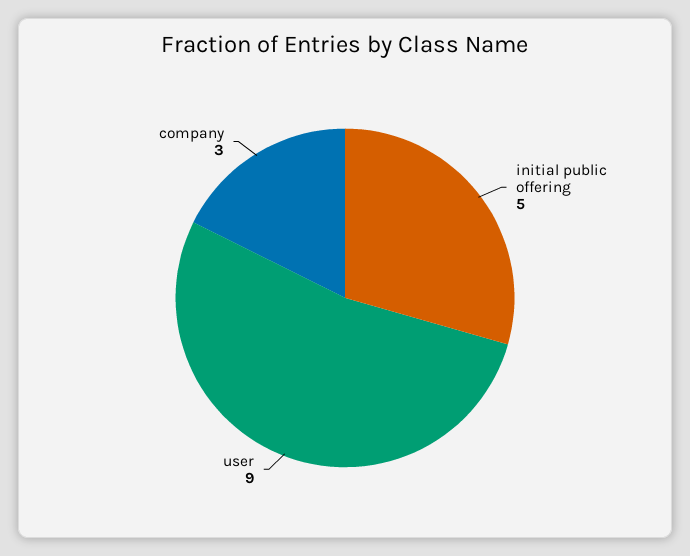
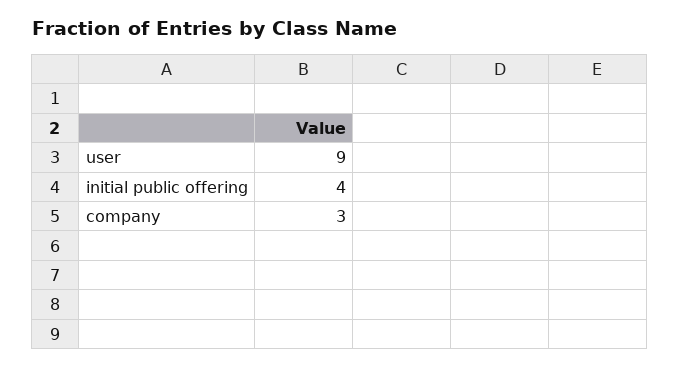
  {
-   "initial public offering": 5,
+   "initial public offering": 4,
    "user": 9,
    "company": 3
  }

